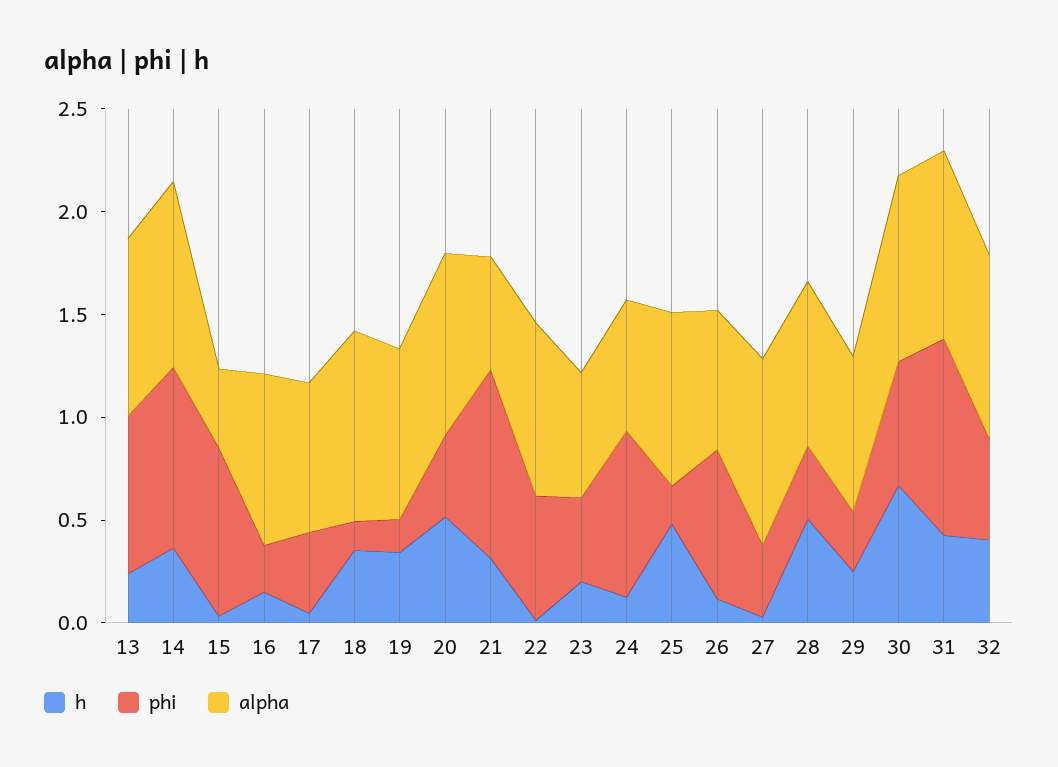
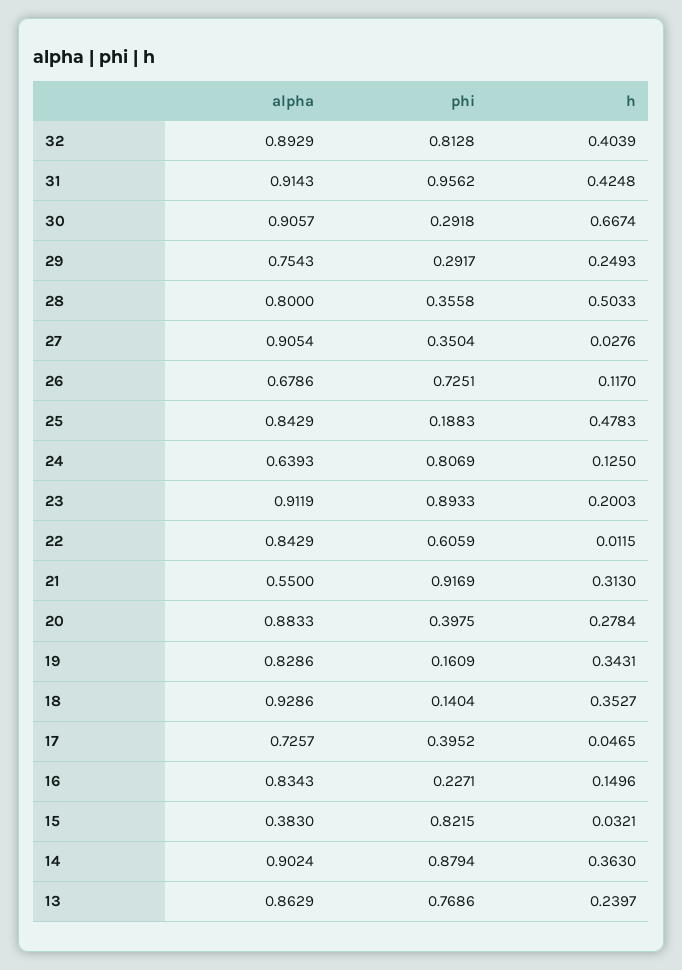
  {
    "h": {
      "13": 0.2397,
      "14": 0.363,
      "15": 0.0321,
      "16": 0.1496,
      "17": 0.0465,
      "18": 0.3527,
      "19": 0.3431,
-     "20": 0.5,
+     "20": 0.2784,
      "21": 0.313,
      "22": 0.0115,
      "23": 0.2003,
      "24": 0.125,
      "25": 0.4783,
      "26": 0.117,
      "27": 0.0276,
      "28": 0.5033,
      "29": 0.2493,
      "30": 0.6674,
      "31": 0.4248,
      "32": 0.4039
    },
    "phi": {
      "13": 0.7686,
      "14": 0.8794,
      "15": 0.8215,
      "16": 0.2271,
      "17": 0.3952,
      "18": 0.1404,
      "19": 0.1609,
      "20": 0.3975,
      "21": 0.9169,
      "22": 0.6059,
-     "23": 0.4,
+     "23": 0.8933,
      "24": 0.8069,
      "25": 0.1883,
      "26": 0.7251,
      "27": 0.3504,
      "28": 0.3558,
      "29": 0.2917,
-     "30": 0.6,
+     "30": 0.2918,
      "31": 0.9562,
-     "32": 0.5
+     "32": 0.8128
    },
    "alpha": {
      "13": 0.8629,
      "14": 0.9024,
      "15": 0.383,
      "16": 0.8343,
      "17": 0.7257,
      "18": 0.9286,
      "19": 0.8286,
      "20": 0.8833,
      "21": 0.55,
      "22": 0.8429,
-     "23": 0.6,
+     "23": 0.9119,
      "24": 0.6393,
      "25": 0.8429,
      "26": 0.6786,
      "27": 0.9054,
      "28": 0.8,
      "29": 0.7543,
      "30": 0.9057,
      "31": 0.9143,
      "32": 0.8929
    }
  }

